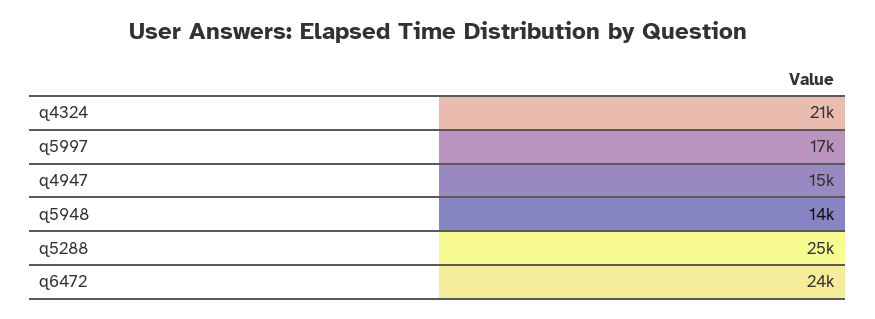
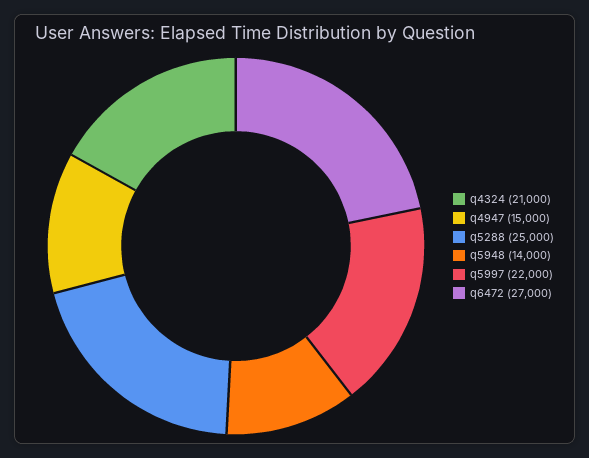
  {
    "q4324": 21000,
-   "q5997": 17000,
+   "q5997": 22000,
    "q4947": 15000,
    "q5948": 14000,
    "q5288": 25000,
-   "q6472": 24000
+   "q6472": 27000
  }

